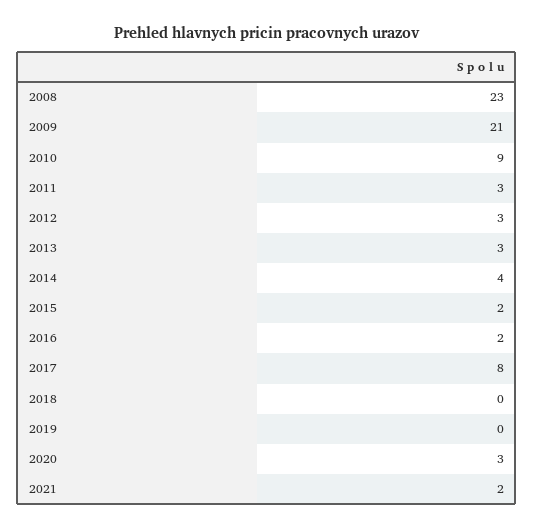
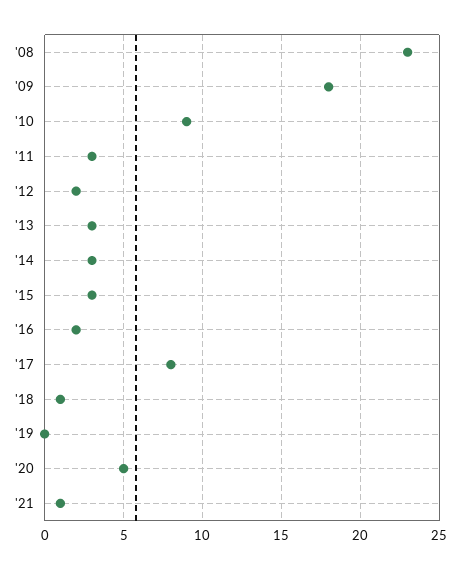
  {
    "2008": 23,
-   "2009": 21,
+   "2009": 18,
    "2010": 9,
    "2011": 3,
-   "2012": 3,
+   "2012": 2,
    "2013": 3,
-   "2014": 4,
+   "2014": 3,
-   "2015": 2,
+   "2015": 3,
    "2016": 2,
    "2017": 8,
-   "2018": 0,
+   "2018": 1,
    "2019": 0,
-   "2020": 3,
+   "2020": 5,
-   "2021": 2
+   "2021": 1
  }

